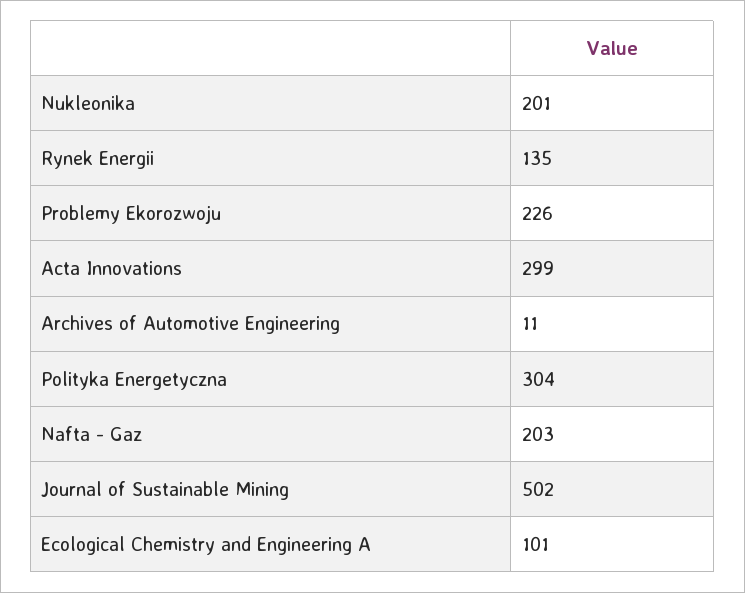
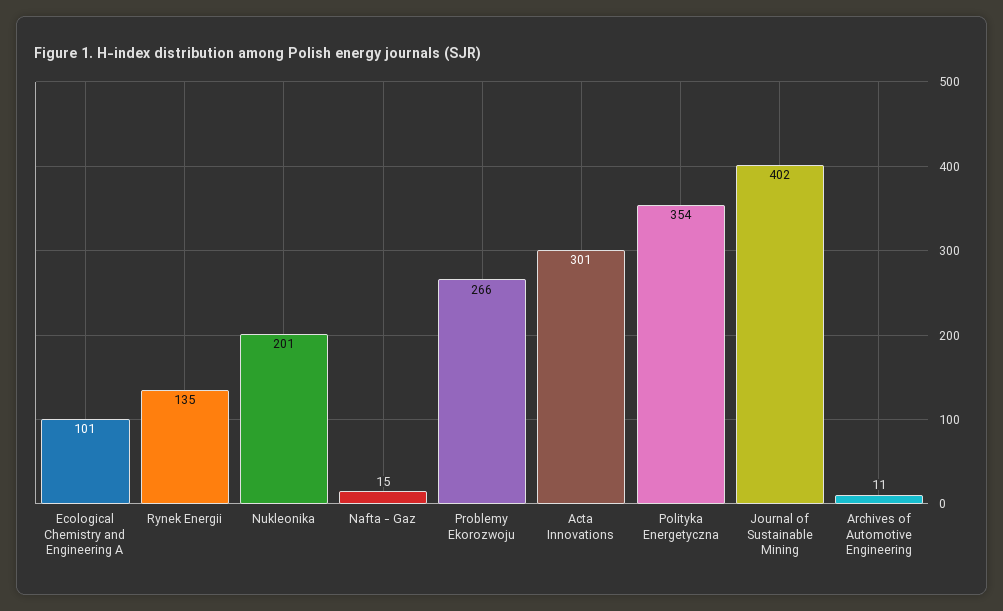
  {
    "Nukleonika": 201,
    "Rynek Energii": 135,
-   "Problemy Ekorozwoju": 226,
+   "Problemy Ekorozwoju": 266,
-   "Acta Innovations": 299,
+   "Acta Innovations": 301,
    "Archives of Automotive Engineering": 11,
-   "Polityka Energetyczna": 304,
+   "Polityka Energetyczna": 354,
-   "Nafta - Gaz": 203,
+   "Nafta - Gaz": 15,
-   "Journal of Sustainable Mining": 502,
+   "Journal of Sustainable Mining": 402,
    "Ecological Chemistry and Engineering A": 101
  }

